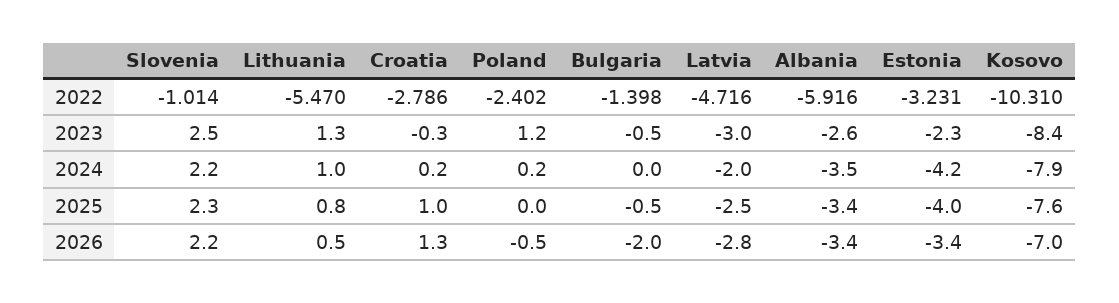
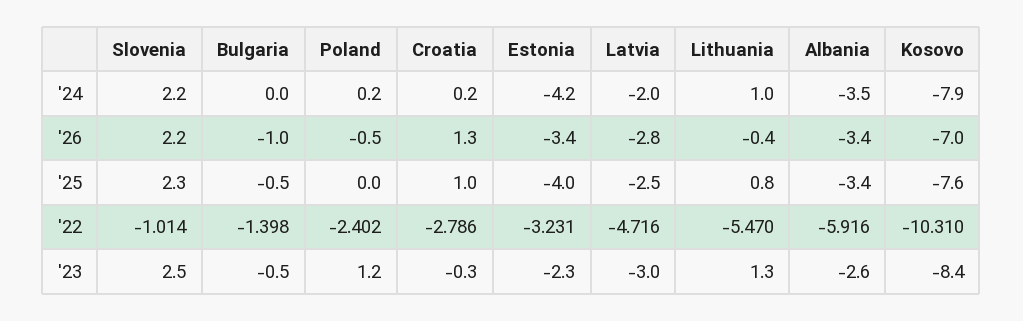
  {
    "Slovenia": {
      "2022": -1.014,
      "2023": 2.5,
      "2024": 2.2,
      "2025": 2.3,
      "2026": 2.2
    },
    "Lithuania": {
      "2022": -5.47,
      "2023": 1.3,
      "2024": 1,
      "2025": 0.8,
-     "2026": 0.5
+     "2026": -0.4
    },
    "Croatia": {
      "2022": -2.786,
      "2023": -0.3,
      "2024": 0.2,
      "2025": 1,
      "2026": 1.3
    },
    "Poland": {
      "2022": -2.402,
      "2023": 1.2,
      "2024": 0.2,
      "2025": 0,
      "2026": -0.5
    },
    "Bulgaria": {
      "2022": -1.398,
      "2023": -0.5,
      "2024": 0,
      "2025": -0.5,
-     "2026": -2
+     "2026": -1
    },
    "Latvia": {
      "2022": -4.716,
      "2023": -3,
      "2024": -2,
      "2025": -2.5,
      "2026": -2.8
    },
    "Albania": {
      "2022": -5.916,
      "2023": -2.6,
      "2024": -3.5,
      "2025": -3.4,
      "2026": -3.4
    },
    "Estonia": {
      "2022": -3.231,
      "2023": -2.3,
      "2024": -4.2,
      "2025": -4,
      "2026": -3.4
    },
    "Kosovo": {
      "2022": -10.31,
      "2023": -8.4,
      "2024": -7.9,
      "2025": -7.6,
      "2026": -7
    }
  }

